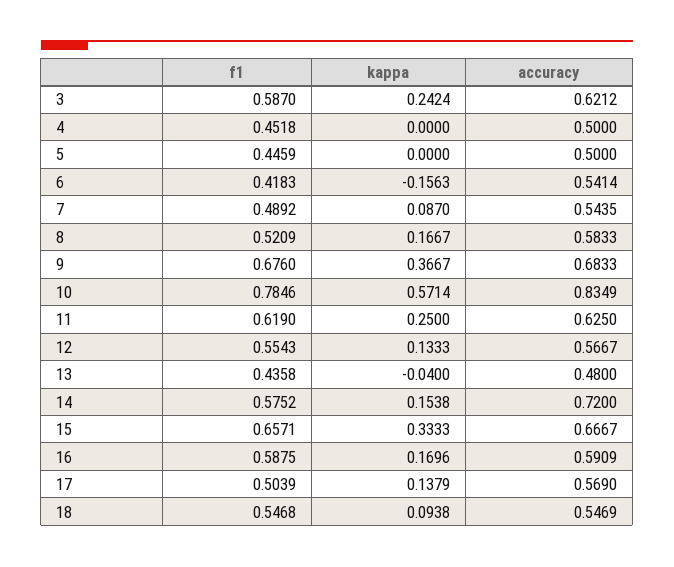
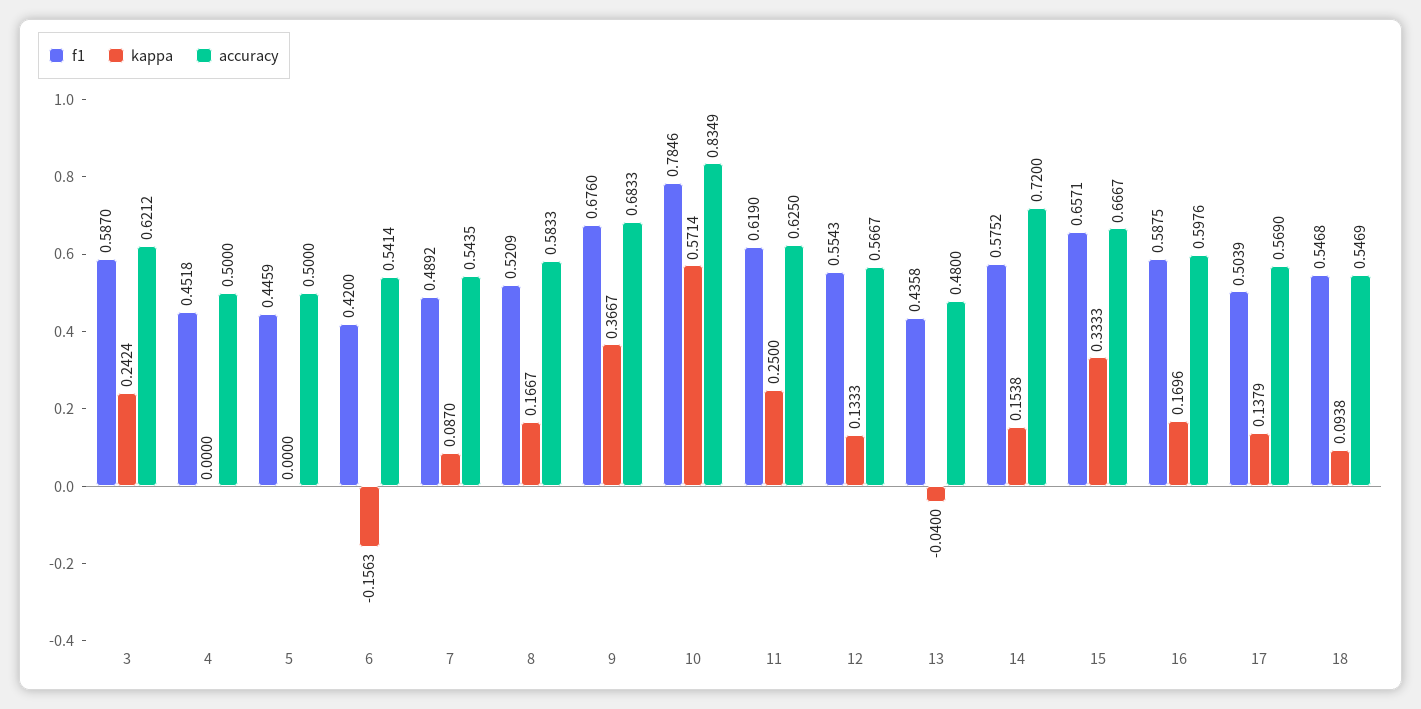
  {
    "f1": {
      "3": 0.587,
      "4": 0.4518,
      "5": 0.4459,
-     "6": 0.4183,
+     "6": 0.42,
      "7": 0.4892,
      "8": 0.5209,
      "9": 0.676,
      "10": 0.7846,
      "11": 0.619,
      "12": 0.5543,
      "13": 0.4358,
      "14": 0.5752,
      "15": 0.6571,
      "16": 0.5875,
      "17": 0.5039,
      "18": 0.5468
    },
    "kappa": {
      "3": 0.2424,
      "4": 0,
      "5": 0,
      "6": -0.1563,
      "7": 0.087,
      "8": 0.1667,
      "9": 0.3667,
      "10": 0.5714,
      "11": 0.25,
      "12": 0.1333,
      "13": -0.04,
      "14": 0.1538,
      "15": 0.3333,
      "16": 0.1696,
      "17": 0.1379,
      "18": 0.0938
    },
    "accuracy": {
      "3": 0.6212,
      "4": 0.5,
      "5": 0.5,
      "6": 0.5414,
      "7": 0.5435,
      "8": 0.5833,
      "9": 0.6833,
      "10": 0.8349,
      "11": 0.625,
      "12": 0.5667,
      "13": 0.48,
      "14": 0.72,
      "15": 0.6667,
-     "16": 0.5909,
+     "16": 0.5976,
      "17": 0.569,
      "18": 0.5469
    }
  }

